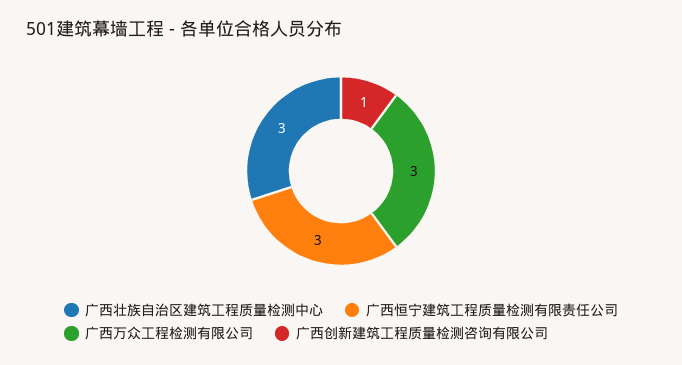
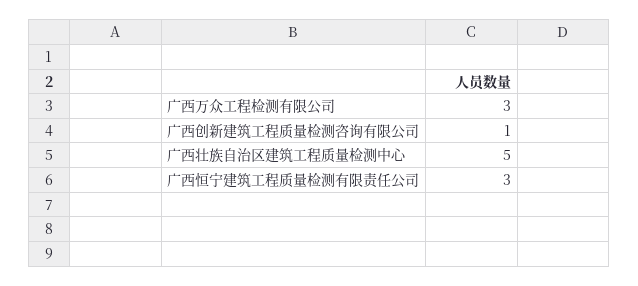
  {
-   "广西壮族自治区建筑工程质量检测中心": 3,
+   "广西壮族自治区建筑工程质量检测中心": 5,
    "广西恒宁建筑工程质量检测有限责任公司": 3,
    "广西万众工程检测有限公司": 3,
    "广西创新建筑工程质量检测咨询有限公司": 1
  }

